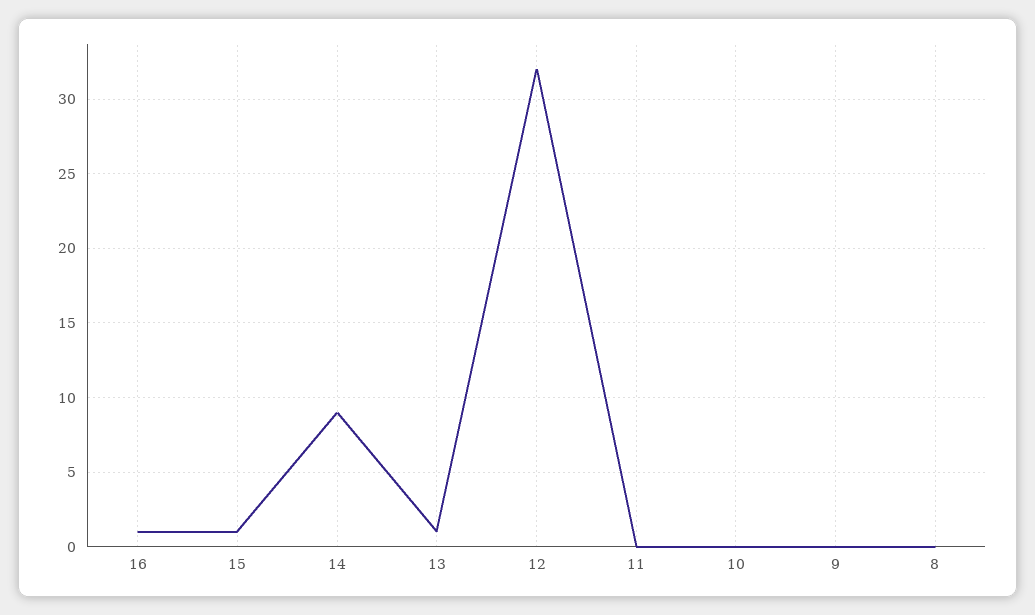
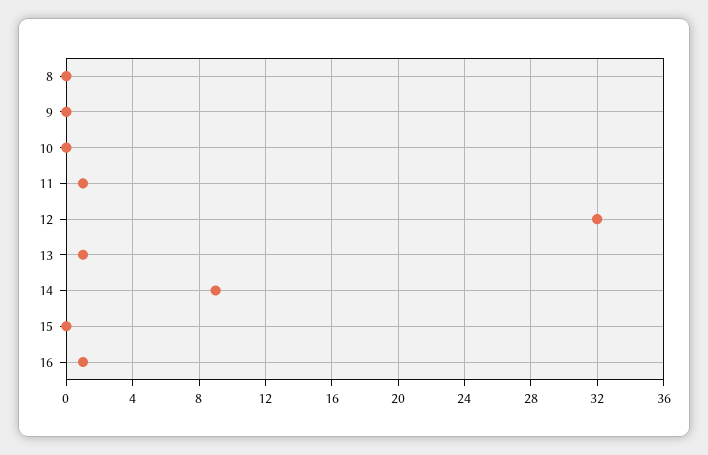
  {
    "16": 1,
-   "15": 1,
+   "15": 0,
    "14": 9,
    "13": 1,
    "12": 32,
-   "11": 0,
+   "11": 1,
    "10": 0,
    "9": 0,
    "8": 0
  }

